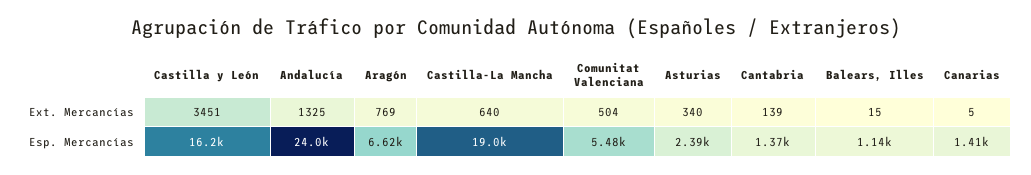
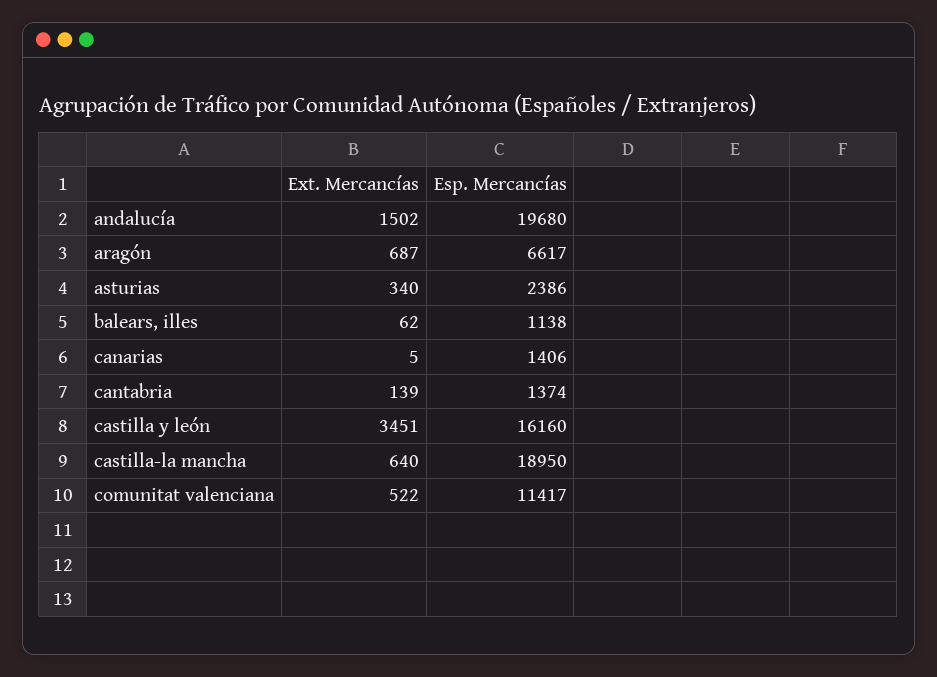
  {
    "Castilla y León": {
      "Ext. Mercancías": 3451,
      "Esp. Mercancías": 16160
    },
    "Andalucía": {
-     "Ext. Mercancías": 1325,
+     "Ext. Mercancías": 1502,
-     "Esp. Mercancías": 24000
+     "Esp. Mercancías": 19680
    },
    "Aragón": {
-     "Ext. Mercancías": 769,
+     "Ext. Mercancías": 687,
      "Esp. Mercancías": 6617
    },
    "Castilla-La Mancha": {
      "Ext. Mercancías": 640,
      "Esp. Mercancías": 18950
    },
    "Comunitat Valenciana": {
-     "Ext. Mercancías": 504,
+     "Ext. Mercancías": 522,
-     "Esp. Mercancías": 5480
+     "Esp. Mercancías": 11417
    },
    "Asturias": {
      "Ext. Mercancías": 340,
      "Esp. Mercancías": 2386
    },
    "Cantabria": {
      "Ext. Mercancías": 139,
      "Esp. Mercancías": 1374
    },
    "Balears, Illes": {
-     "Ext. Mercancías": 15,
+     "Ext. Mercancías": 62,
      "Esp. Mercancías": 1138
    },
    "Canarias": {
      "Ext. Mercancías": 5,
      "Esp. Mercancías": 1406
    }
  }

